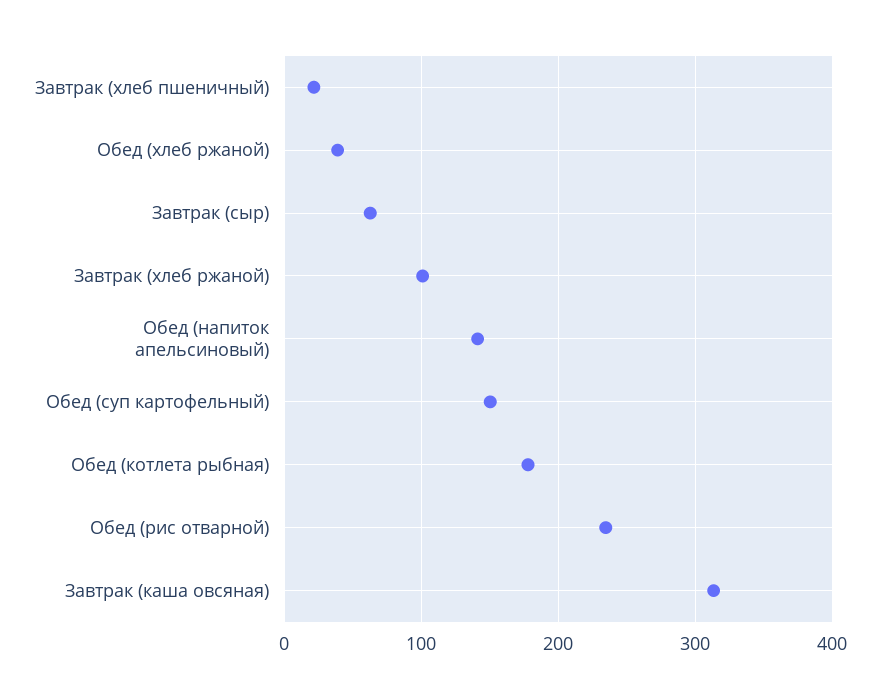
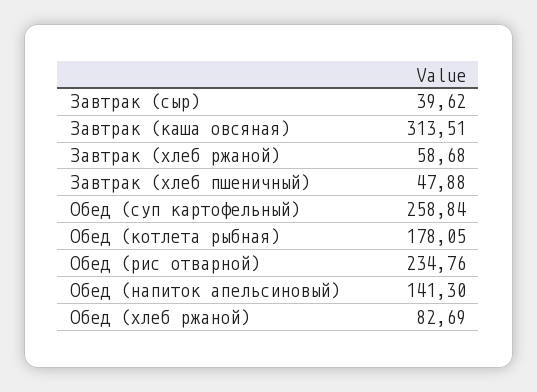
  {
-   "Завтрак (хлеб пшеничный)": 20,
+   "Завтрак (хлеб пшеничный)": 47.88,
-   "Обед (хлеб ржаной)": 40,
+   "Обед (хлеб ржаной)": 82.69,
-   "Завтрак (сыр)": 60,
+   "Завтрак (сыр)": 39.62,
-   "Завтрак (хлеб ржаной)": 100,
+   "Завтрак (хлеб ржаной)": 58.68,
    "Обед (напиток апельсиновый)": 141.3,
-   "Обед (суп картофельный)": 150,
+   "Обед (суп картофельный)": 258.84,
    "Обед (котлета рыбная)": 178.05,
    "Обед (рис отварной)": 234.76,
    "Завтрак (каша овсяная)": 313.51
  }

